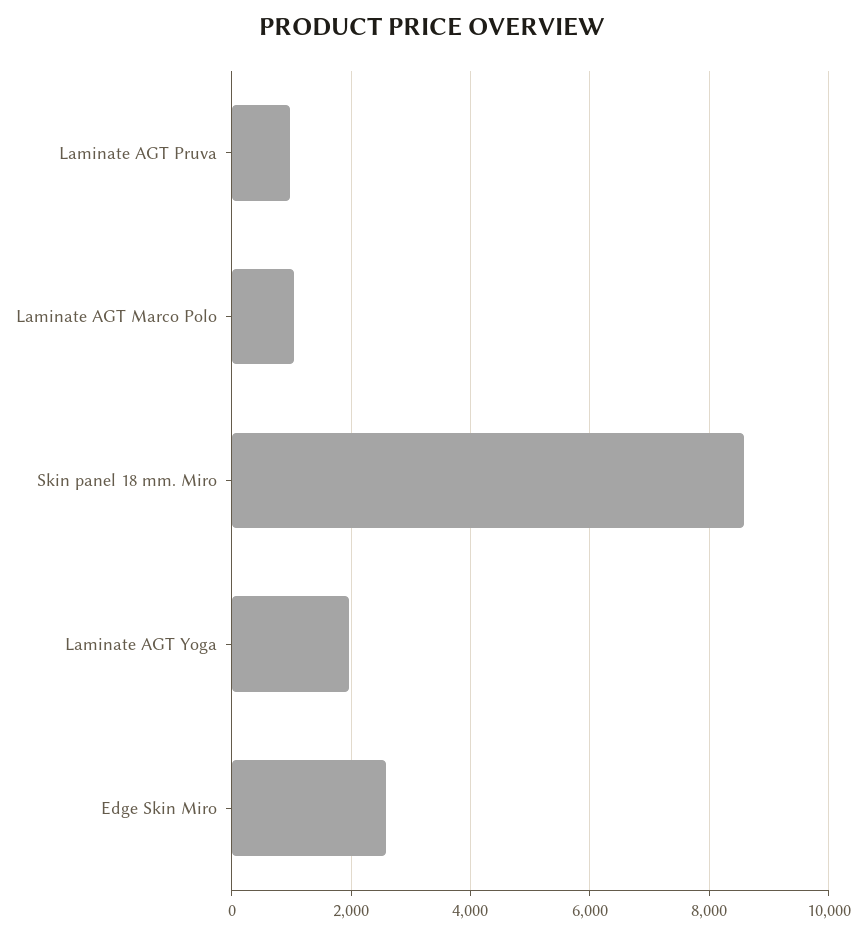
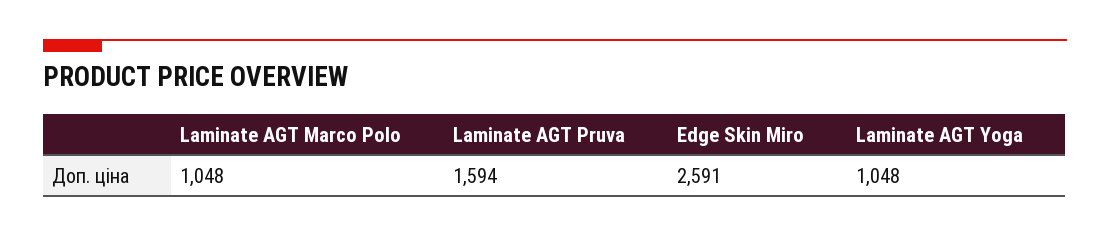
  {
-   "Laminate AGT Pruva": 1000,
+   "Laminate AGT Pruva": 1594,
    "Laminate AGT Marco Polo": 1048,
-   "Skin panel 18 mm. Miro": 8600,
-   "Laminate AGT Yoga": 2000,
+   "Laminate AGT Yoga": 1048,
    "Edge Skin Miro": 2591
  }

